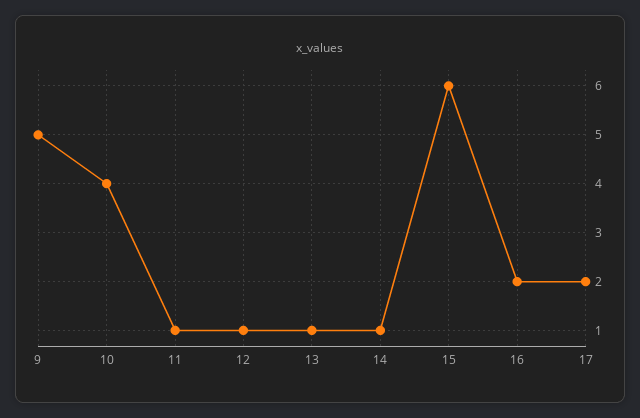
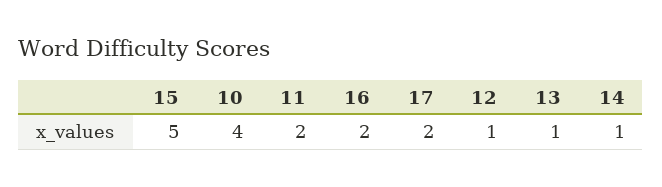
  {
-   "9": 5,
    "10": 4,
-   "11": 1,
+   "11": 2,
    "12": 1,
    "13": 1,
    "14": 1,
-   "15": 6,
+   "15": 5,
    "16": 2,
    "17": 2
  }

